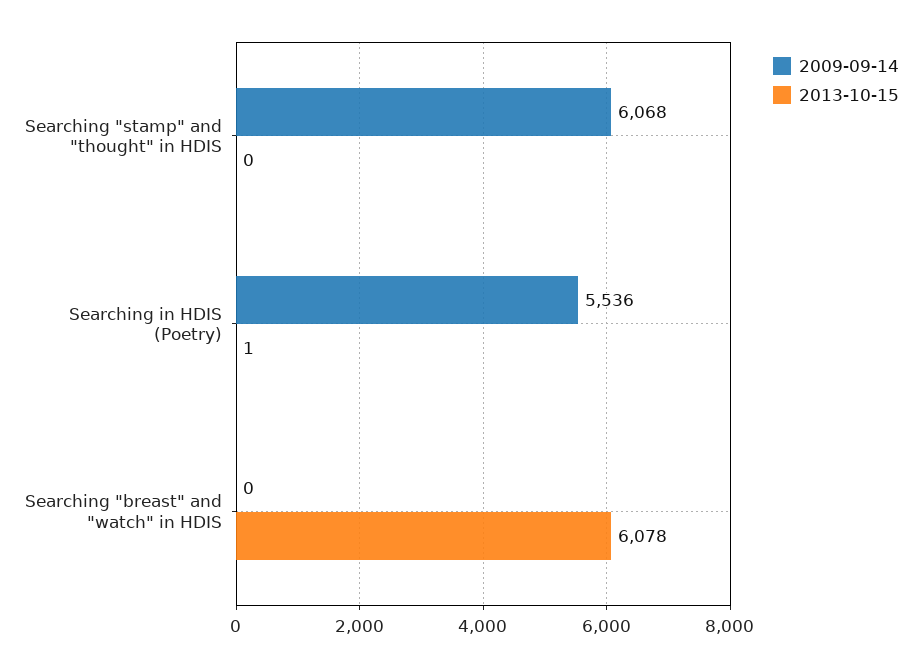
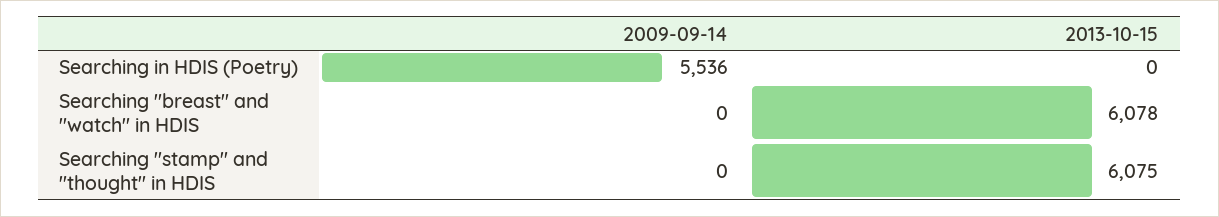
  {
    "2009-09-14": {
-     "Searching \"stamp\" and \"thought\" in HDIS": 6068,
+     "Searching \"stamp\" and \"thought\" in HDIS": 0,
      "Searching in HDIS (Poetry)": 5536,
      "Searching \"breast\" and \"watch\" in HDIS": 0
    },
    "2013-10-15": {
-     "Searching \"stamp\" and \"thought\" in HDIS": 0,
+     "Searching \"stamp\" and \"thought\" in HDIS": 6075,
-     "Searching in HDIS (Poetry)": 1,
+     "Searching in HDIS (Poetry)": 0,
      "Searching \"breast\" and \"watch\" in HDIS": 6078
    }
  }

